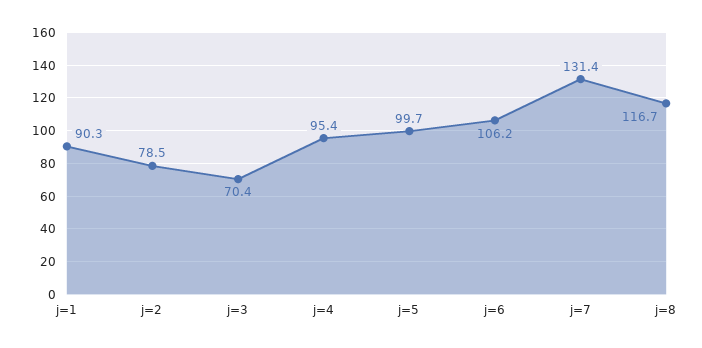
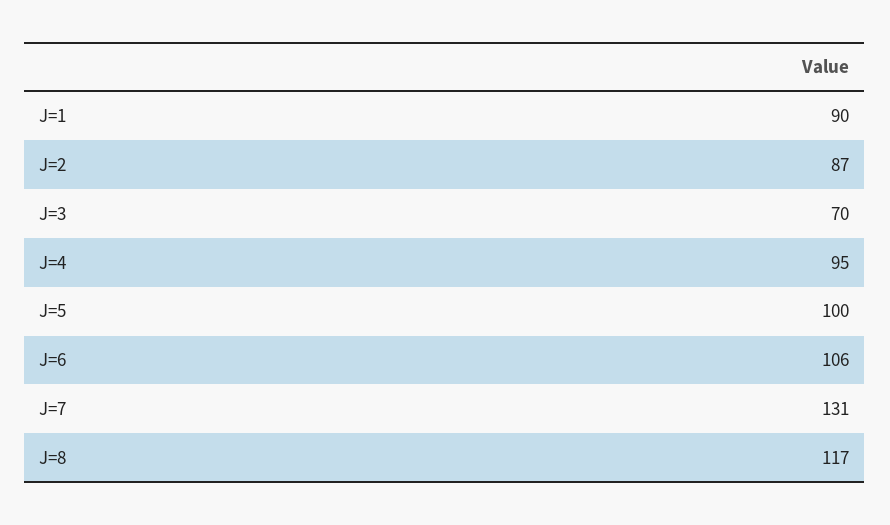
  {
    "j=1": 90.3,
-   "j=2": 78.5,
+   "j=2": 87,
    "j=3": 70.4,
    "j=4": 95.4,
    "j=5": 99.7,
    "j=6": 106.2,
    "j=7": 131.4,
    "j=8": 116.7
  }

